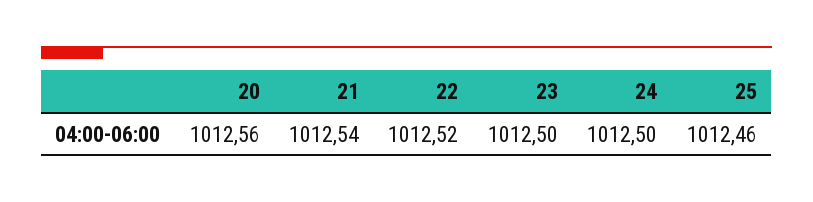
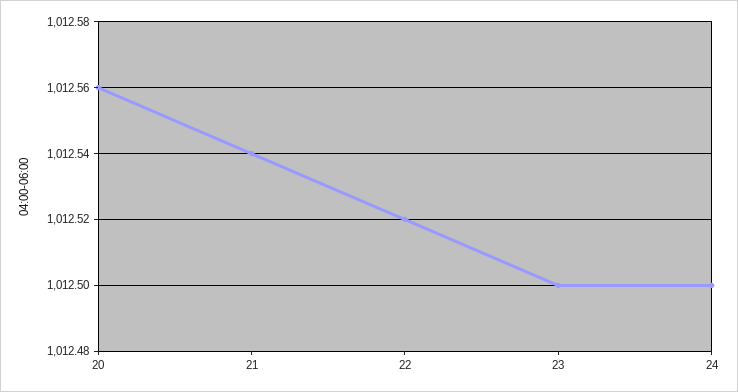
  {
    "20": 1012.56,
    "21": 1012.54,
    "22": 1012.52,
    "23": 1012.5,
-   "24": 1012.5,
+   "24": 1012.5
-   "25": 1012.46
  }

